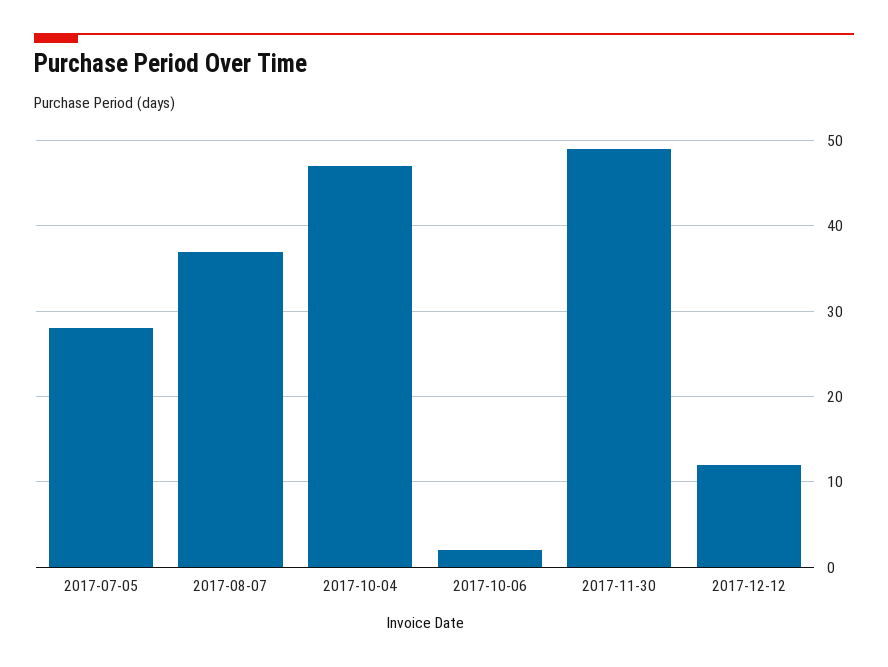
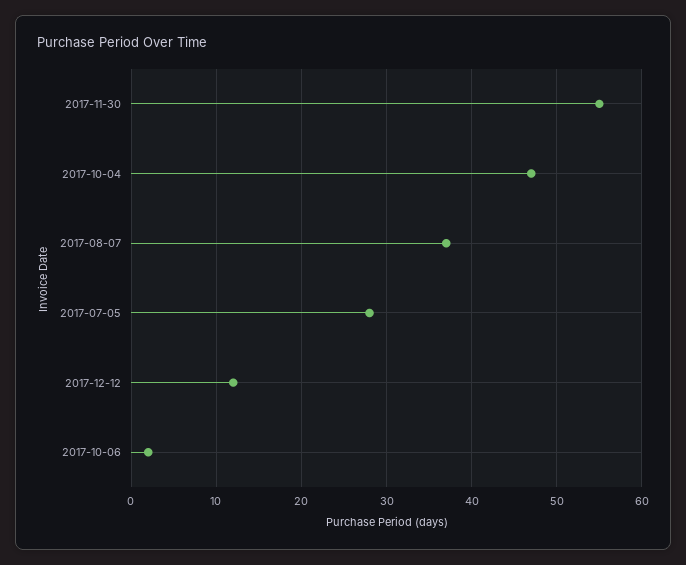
  {
    "2017-07-05": 28,
    "2017-08-07": 37,
    "2017-10-04": 47,
    "2017-10-06": 2,
-   "2017-11-30": 49,
+   "2017-11-30": 55,
    "2017-12-12": 12
  }

